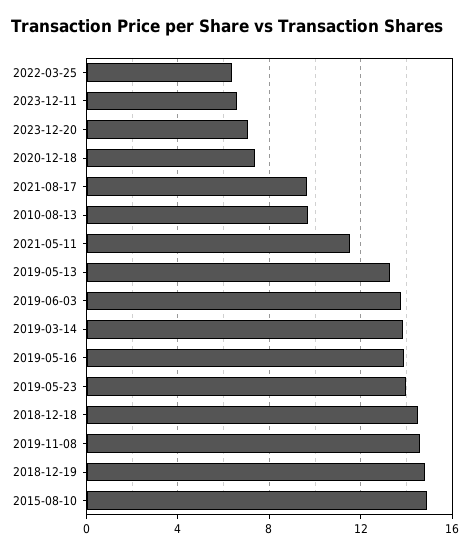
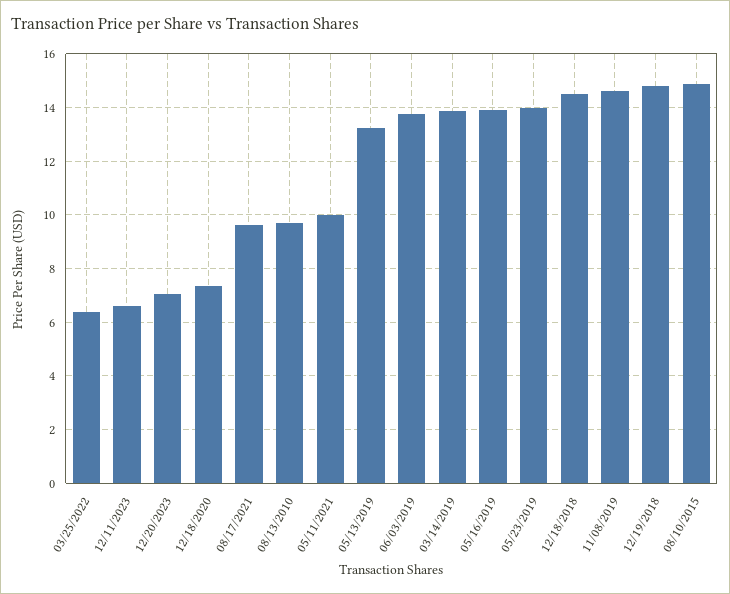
  {
    "2022-03-25": 6.25,
    "2023-12-11": 6.5,
    "2023-12-20": 7,
    "2020-12-18": 7.25,
    "2021-08-17": 9.5,
    "2010-08-13": 9.75,
-   "2021-05-11": 11.5,
+   "2021-05-11": 10,
    "2019-05-13": 13.25,
    "2019-06-03": 13.75,
    "2019-03-14": 13.75,
    "2019-05-16": 14,
    "2019-05-23": 14,
    "2018-12-18": 14.5,
    "2019-11-08": 14.5,
    "2018-12-19": 14.75,
    "2015-08-10": 15
  }

